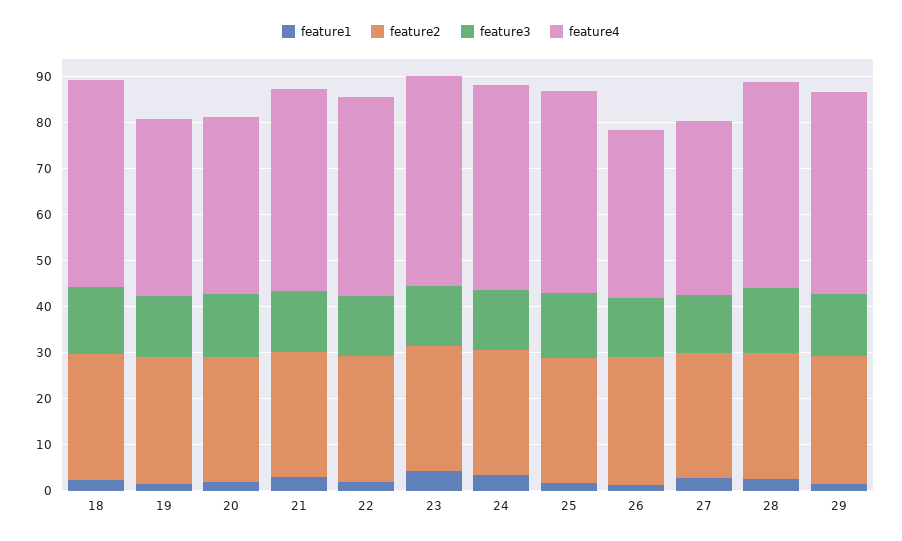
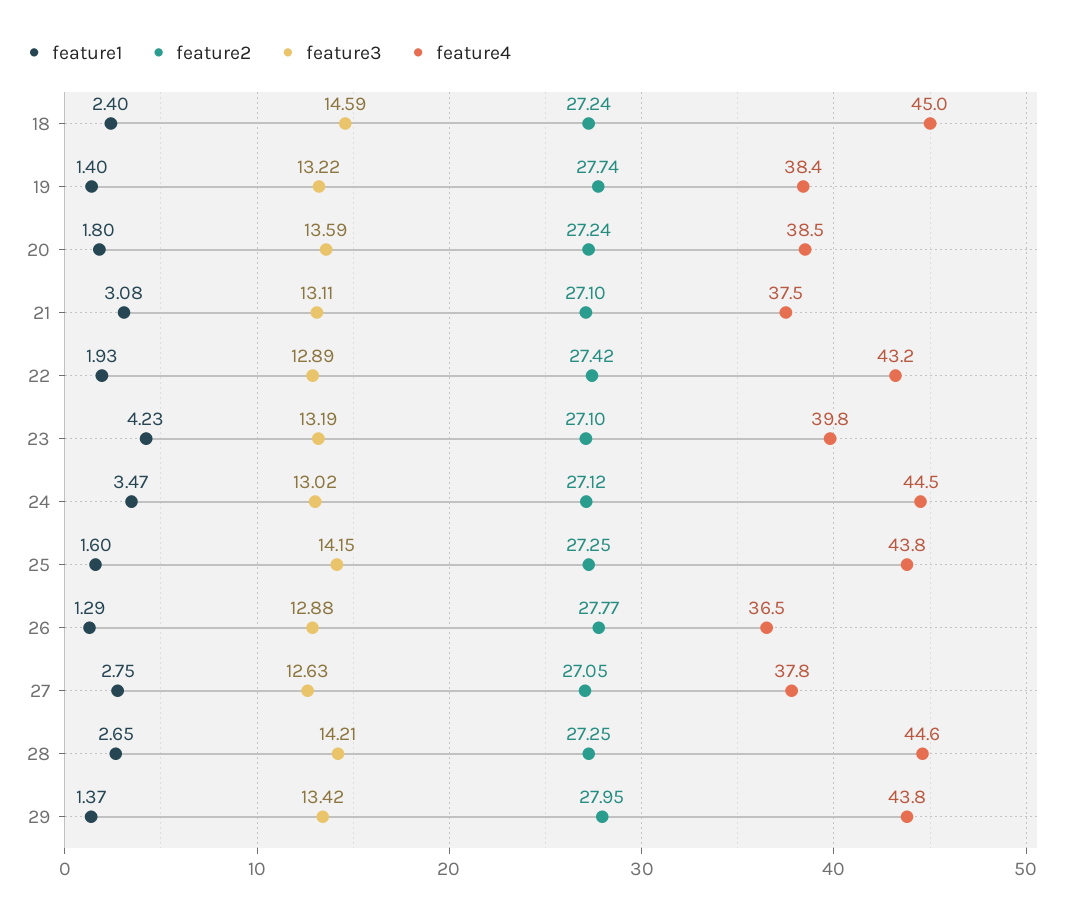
  {
    "feature1": {
      "18": 2.4,
      "19": 1.4,
      "20": 1.8,
      "21": 3.08,
      "22": 1.93,
      "23": 4.23,
      "24": 3.47,
      "25": 1.6,
      "26": 1.29,
      "27": 2.75,
      "28": 2.65,
      "29": 1.37
    },
    "feature2": {
      "18": 27.24,
      "19": 27.74,
      "20": 27.24,
      "21": 27.1,
      "22": 27.42,
      "23": 27.1,
      "24": 27.12,
      "25": 27.25,
      "26": 27.77,
      "27": 27.05,
      "28": 27.25,
      "29": 27.95
    },
    "feature3": {
      "18": 14.59,
      "19": 13.22,
      "20": 13.59,
      "21": 13.11,
      "22": 12.89,
      "23": 13.19,
      "24": 13.02,
      "25": 14.15,
      "26": 12.88,
      "27": 12.63,
      "28": 14.21,
      "29": 13.42
    },
    "feature4": {
      "18": 45,
      "19": 38.4,
      "20": 38.5,
-     "21": 44,
+     "21": 37.5,
      "22": 43.2,
-     "23": 46,
+     "23": 39.8,
      "24": 44.5,
      "25": 43.8,
      "26": 36.5,
      "27": 37.8,
      "28": 44.6,
      "29": 43.8
    }
  }

